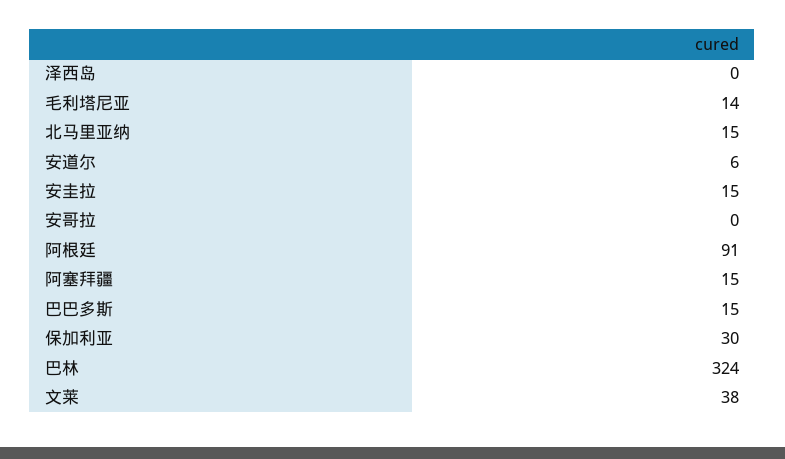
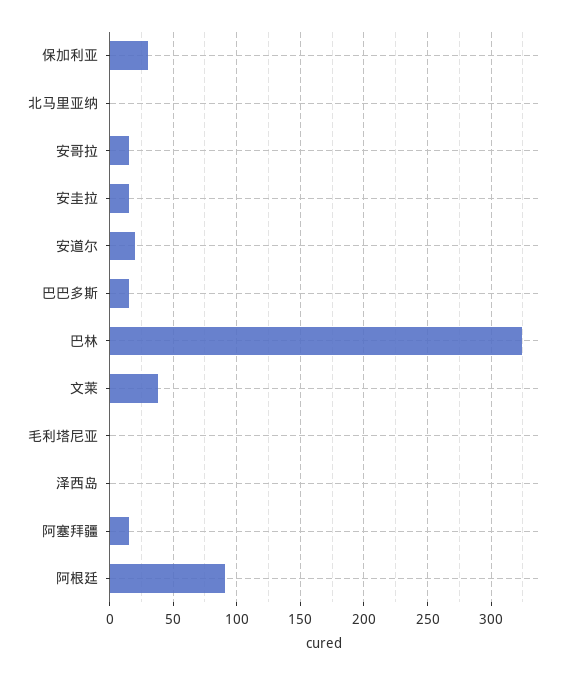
  {
    "泽西岛": 0,
-   "毛利塔尼亚": 14,
+   "毛利塔尼亚": 0,
-   "北马里亚纳": 15,
+   "北马里亚纳": 0,
-   "安道尔": 6,
+   "安道尔": 20,
    "安圭拉": 15,
-   "安哥拉": 0,
+   "安哥拉": 15,
    "阿根廷": 91,
    "阿塞拜疆": 15,
    "巴巴多斯": 15,
    "保加利亚": 30,
    "巴林": 324,
    "文莱": 38
  }

